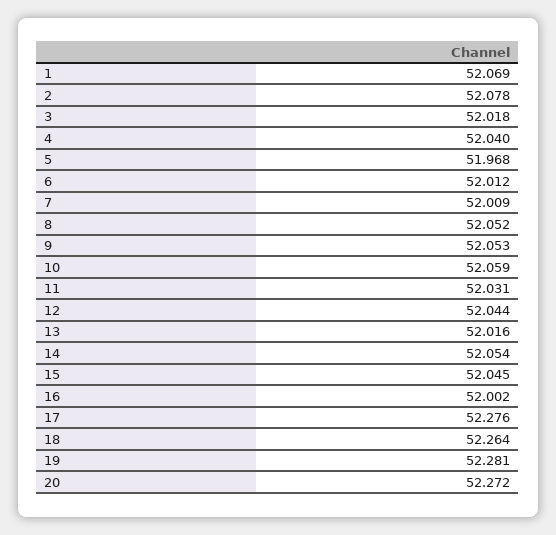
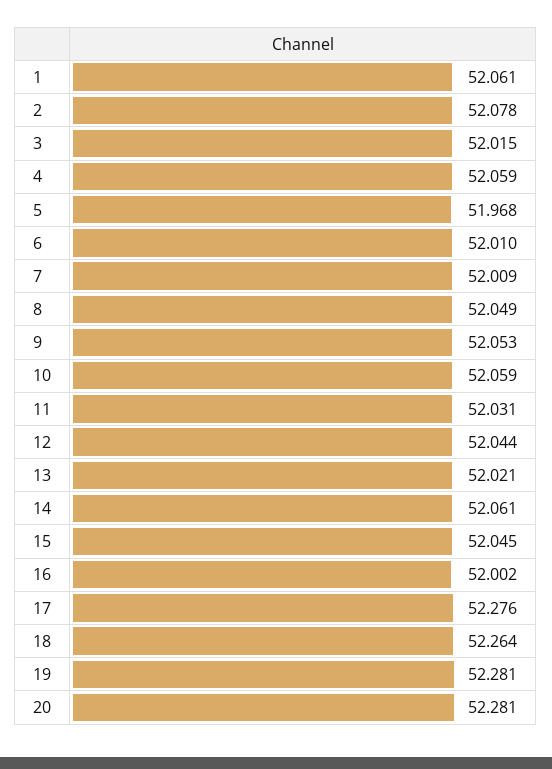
  {
-   "1": 52.069,
+   "1": 52.061,
    "2": 52.078,
-   "3": 52.018,
+   "3": 52.015,
-   "4": 52.04,
+   "4": 52.059,
    "5": 51.968,
-   "6": 52.012,
+   "6": 52.01,
    "7": 52.009,
-   "8": 52.052,
+   "8": 52.049,
    "9": 52.053,
    "10": 52.059,
    "11": 52.031,
    "12": 52.044,
-   "13": 52.016,
+   "13": 52.021,
-   "14": 52.054,
+   "14": 52.061,
    "15": 52.045,
    "16": 52.002,
    "17": 52.276,
    "18": 52.264,
    "19": 52.281,
-   "20": 52.272
+   "20": 52.281
  }

